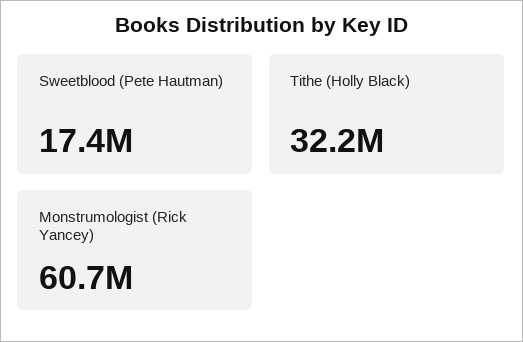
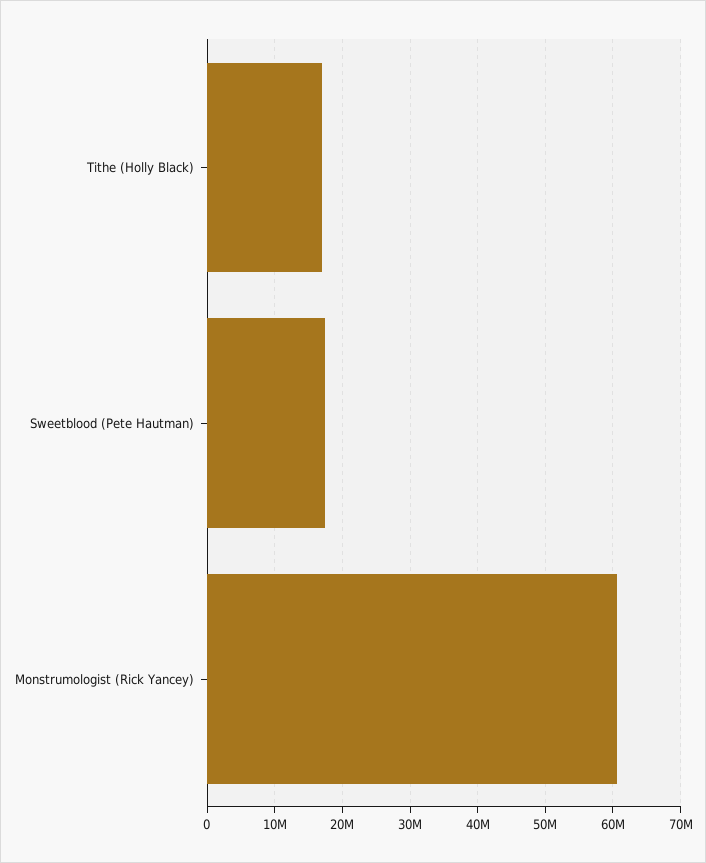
  {
    "Sweetblood (Pete Hautman)": 17400000,
-   "Tithe (Holly Black)": 32200000,
+   "Tithe (Holly Black)": 17000000,
    "Monstrumologist (Rick Yancey)": 60700000
  }

